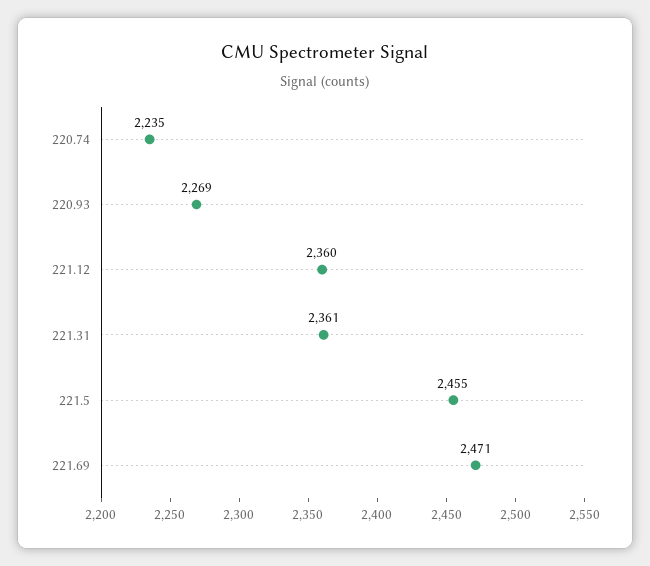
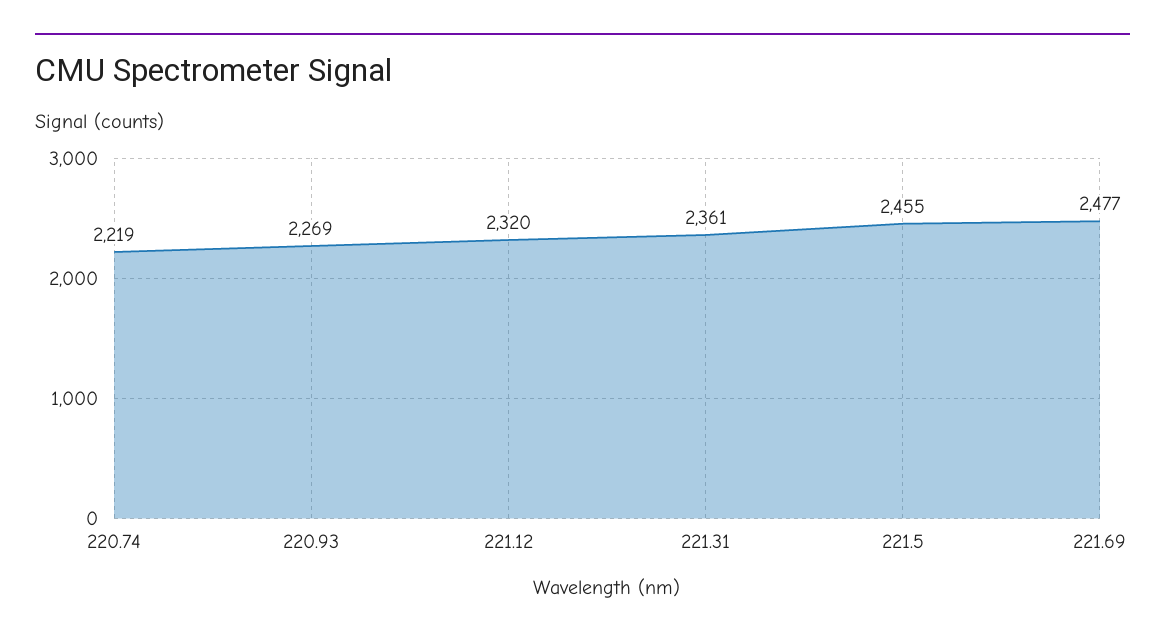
  {
-   "220.74": 2235,
+   "220.74": 2219,
    "220.93": 2269,
-   "221.12": 2360,
+   "221.12": 2320,
    "221.31": 2361,
    "221.5": 2455,
-   "221.69": 2471
+   "221.69": 2477
  }

